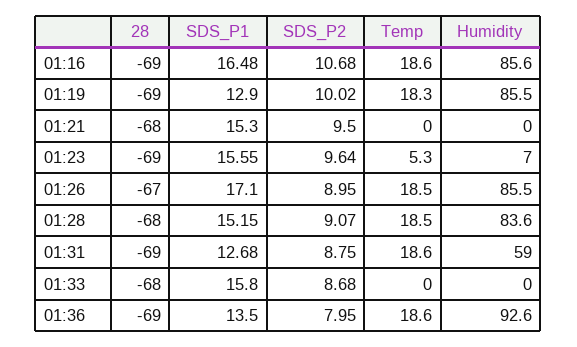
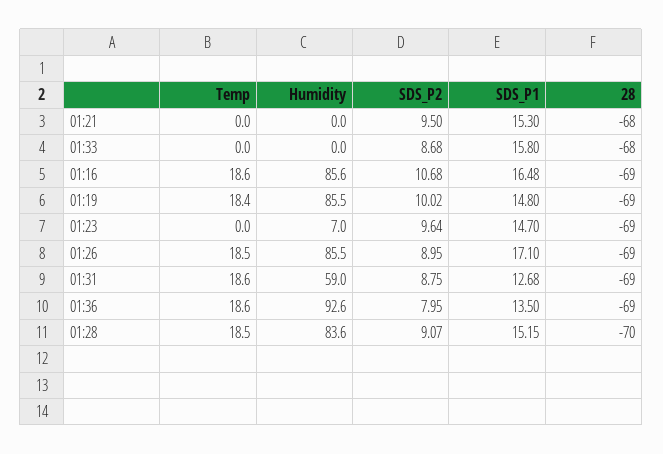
  {
    "28": {
      "01:16": -69,
      "01:19": -69,
      "01:21": -68,
      "01:23": -69,
-     "01:26": -67,
+     "01:26": -69,
-     "01:28": -68,
+     "01:28": -70,
      "01:31": -69,
      "01:33": -68,
      "01:36": -69
    },
    "SDS_P1": {
      "01:16": 16.48,
-     "01:19": 12.9,
+     "01:19": 14.8,
      "01:21": 15.3,
-     "01:23": 15.55,
+     "01:23": 14.7,
      "01:26": 17.1,
      "01:28": 15.15,
      "01:31": 12.68,
      "01:33": 15.8,
      "01:36": 13.5
    },
    "SDS_P2": {
      "01:16": 10.68,
      "01:19": 10.02,
      "01:21": 9.5,
      "01:23": 9.64,
      "01:26": 8.95,
      "01:28": 9.07,
      "01:31": 8.75,
      "01:33": 8.68,
      "01:36": 7.95
    },
    "Temp": {
      "01:16": 18.6,
-     "01:19": 18.3,
+     "01:19": 18.4,
      "01:21": 0,
-     "01:23": 5.3,
+     "01:23": 0,
      "01:26": 18.5,
      "01:28": 18.5,
      "01:31": 18.6,
      "01:33": 0,
      "01:36": 18.6
    },
    "Humidity": {
      "01:16": 85.6,
      "01:19": 85.5,
      "01:21": 0,
      "01:23": 7,
      "01:26": 85.5,
      "01:28": 83.6,
      "01:31": 59,
      "01:33": 0,
      "01:36": 92.6
    }
  }

